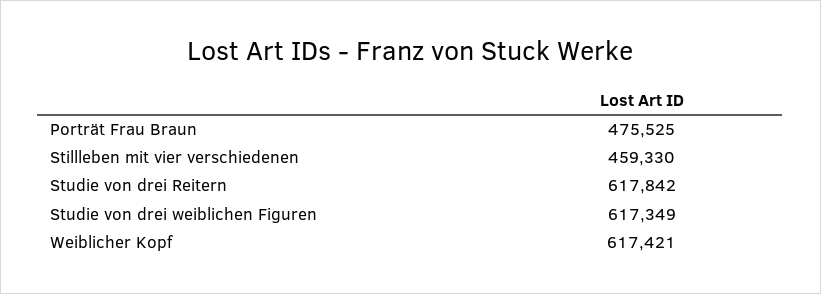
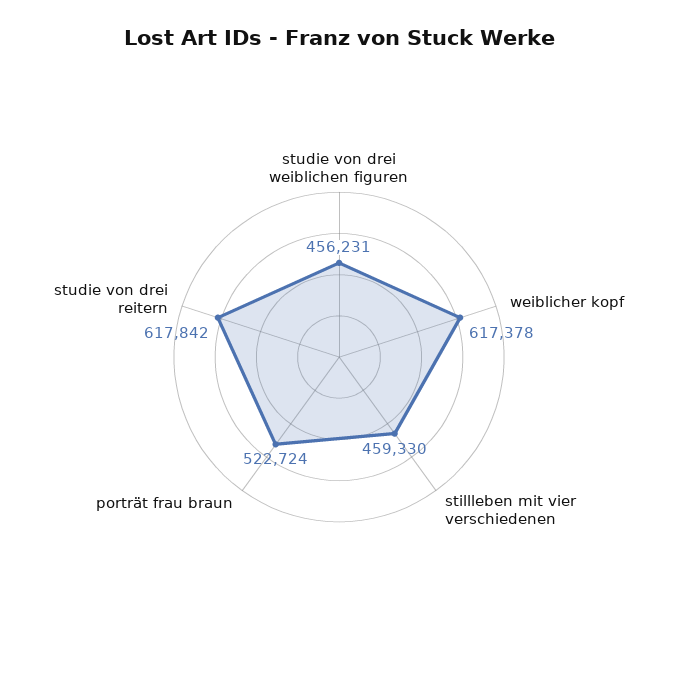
  {
-   "Porträt Frau Braun": 475525,
+   "Porträt Frau Braun": 522724,
    "Stillleben mit vier verschiedenen": 459330,
    "Studie von drei Reitern": 617842,
-   "Studie von drei weiblichen Figuren": 617349,
+   "Studie von drei weiblichen Figuren": 456231,
-   "Weiblicher Kopf": 617421
+   "Weiblicher Kopf": 617378
  }

